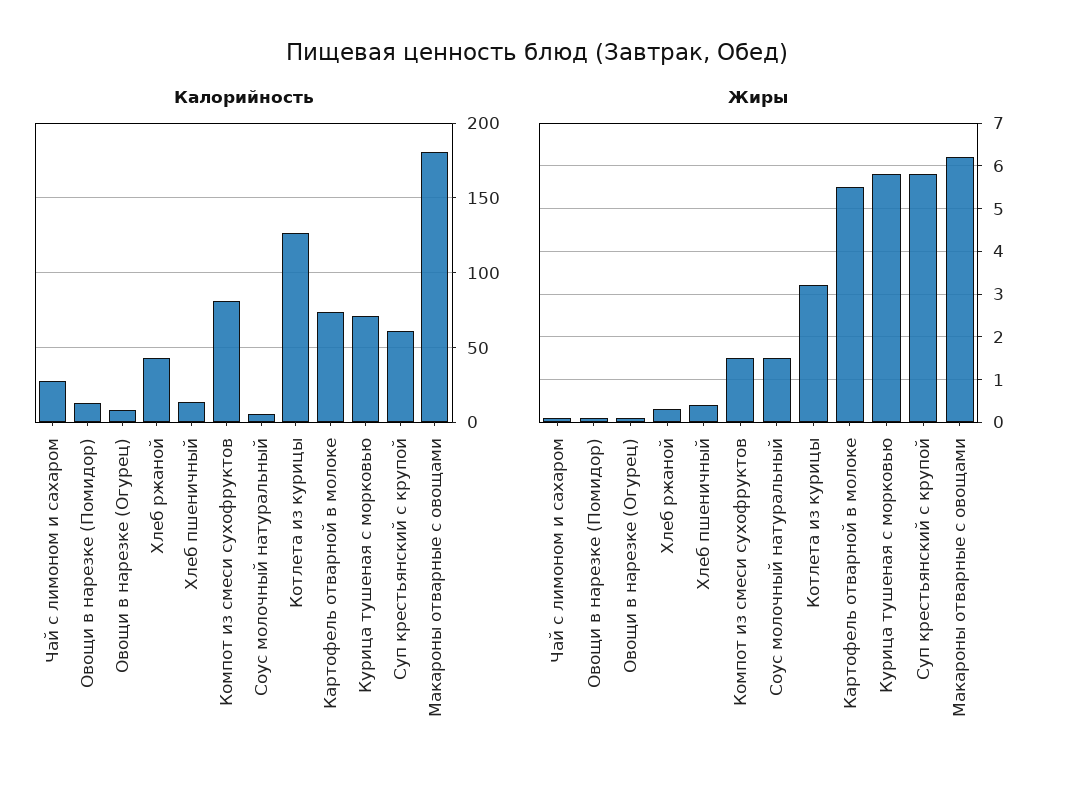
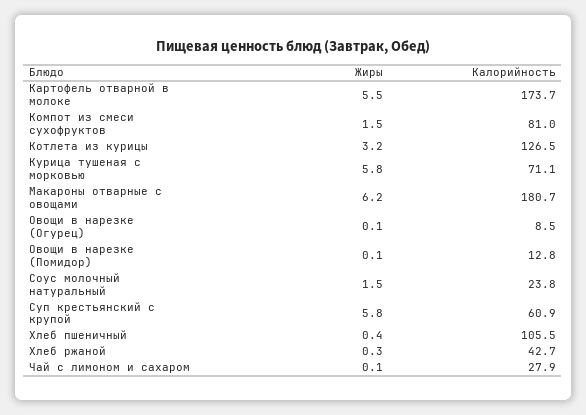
  {
    "Калорийность": {
      "Чай с лимоном и сахаром": 27.9,
      "Овощи в нарезке (Помидор)": 12.8,
      "Овощи в нарезке (Огурец)": 8.5,
      "Хлеб ржаной": 42.7,
-     "Хлеб пшеничный": 15,
+     "Хлеб пшеничный": 105.5,
      "Компот из смеси сухофруктов": 81,
-     "Соус молочный натуральный": 5,
+     "Соус молочный натуральный": 23.8,
      "Котлета из курицы": 126.5,
-     "Картофель отварной в молоке": 75,
+     "Картофель отварной в молоке": 173.7,
      "Курица тушеная с морковью": 71.1,
      "Суп крестьянский с крупой": 60.9,
      "Макароны отварные с овощами": 180.7
    },
    "Жиры": {
      "Чай с лимоном и сахаром": 0.1,
      "Овощи в нарезке (Помидор)": 0.1,
      "Овощи в нарезке (Огурец)": 0.1,
      "Хлеб ржаной": 0.3,
      "Хлеб пшеничный": 0.4,
      "Компот из смеси сухофруктов": 1.5,
      "Соус молочный натуральный": 1.5,
      "Котлета из курицы": 3.2,
      "Картофель отварной в молоке": 5.5,
      "Курица тушеная с морковью": 5.8,
      "Суп крестьянский с крупой": 5.8,
      "Макароны отварные с овощами": 6.2
    }
  }

